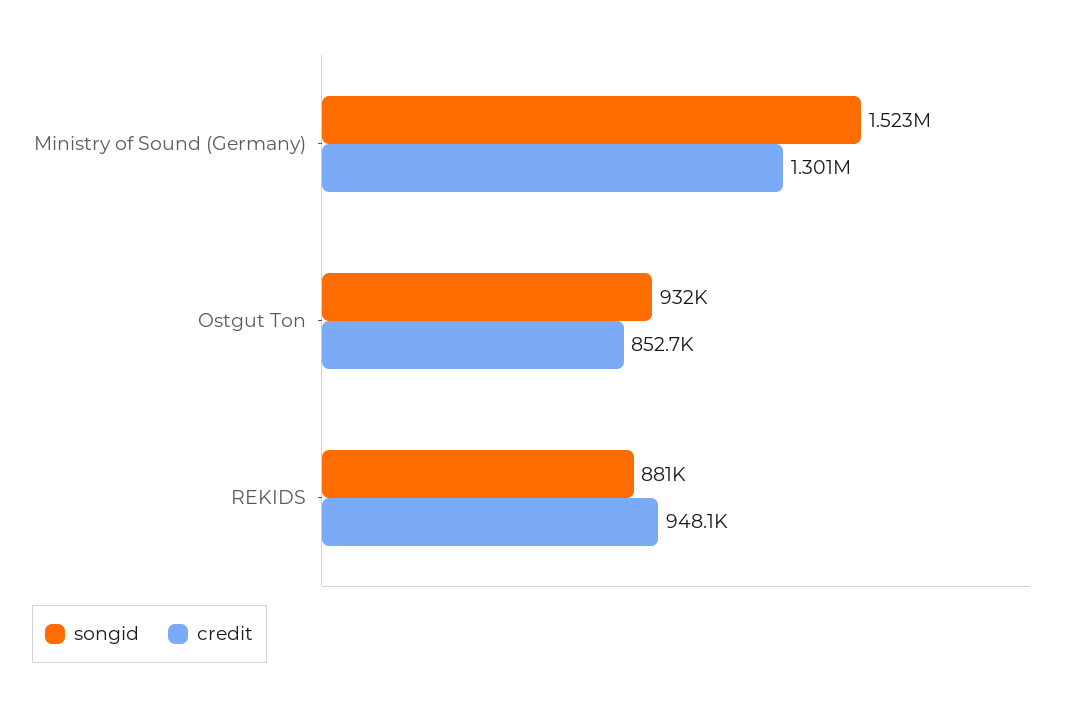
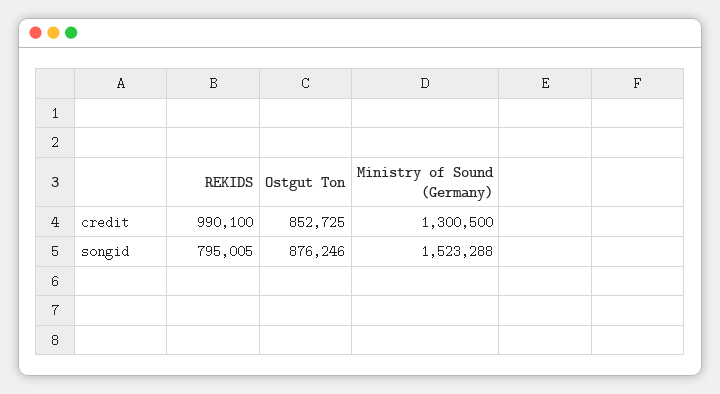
  {
    "songid": {
      "Ministry of Sound (Germany)": 1523288,
-     "Ostgut Ton": 932000,
+     "Ostgut Ton": 876246,
-     "REKIDS": 881000
+     "REKIDS": 795005
    },
    "credit": {
      "Ministry of Sound (Germany)": 1300500,
      "Ostgut Ton": 852725,
-     "REKIDS": 948100
+     "REKIDS": 990100
    }
  }

